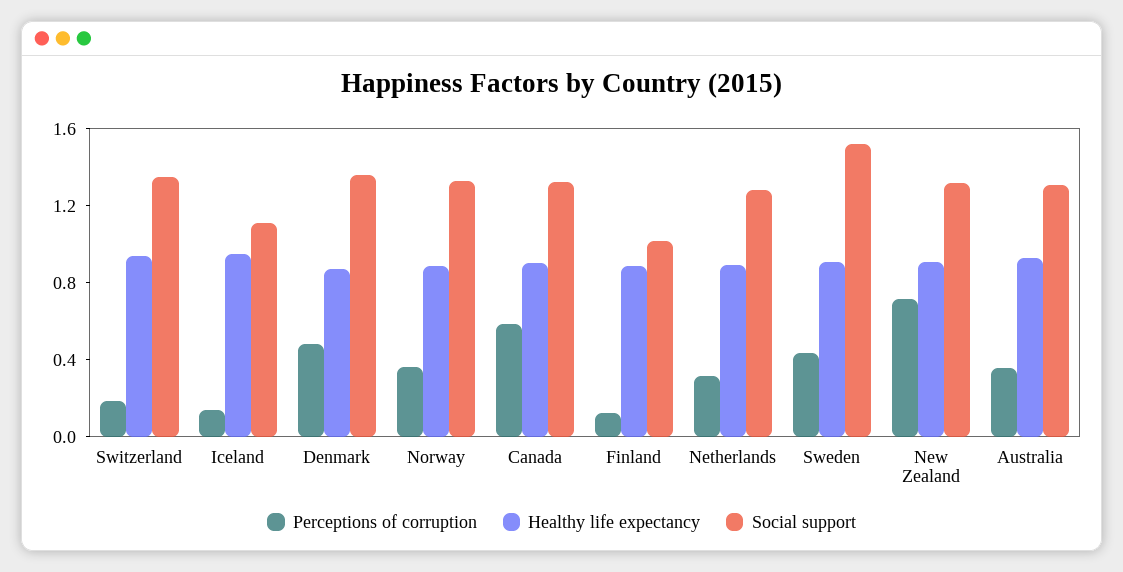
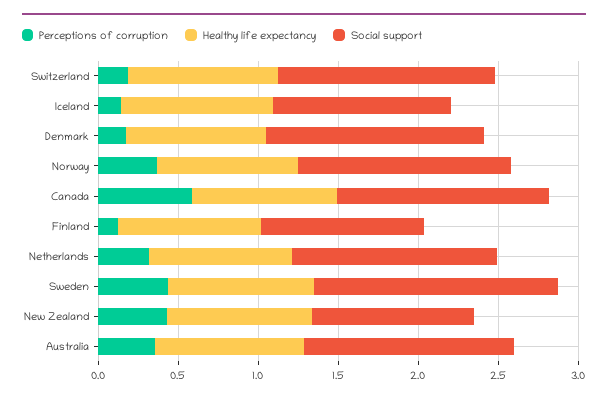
  {
    "Perceptions of corruption": {
      "Switzerland": 0.2,
      "Iceland": 0.1,
-     "Denmark": 0.5,
+     "Denmark": 0.2,
      "Norway": 0.4,
      "Canada": 0.6,
      "Finland": 0.1,
      "Netherlands": 0.3,
      "Sweden": 0.4,
-     "New Zealand": 0.7,
+     "New Zealand": 0.4,
      "Australia": 0.4
    },
    "Healthy life expectancy": {
      "Switzerland": 0.9,
      "Iceland": 0.9,
      "Denmark": 0.9,
      "Norway": 0.9,
      "Canada": 0.9,
      "Finland": 0.9,
      "Netherlands": 0.9,
      "Sweden": 0.9,
      "New Zealand": 0.9,
      "Australia": 0.9
    },
    "Social support": {
      "Switzerland": 1.4,
      "Iceland": 1.1,
      "Denmark": 1.4,
      "Norway": 1.3,
      "Canada": 1.3,
      "Finland": 1,
      "Netherlands": 1.3,
      "Sweden": 1.5,
-     "New Zealand": 1.3,
+     "New Zealand": 1,
      "Australia": 1.3
    }
  }

